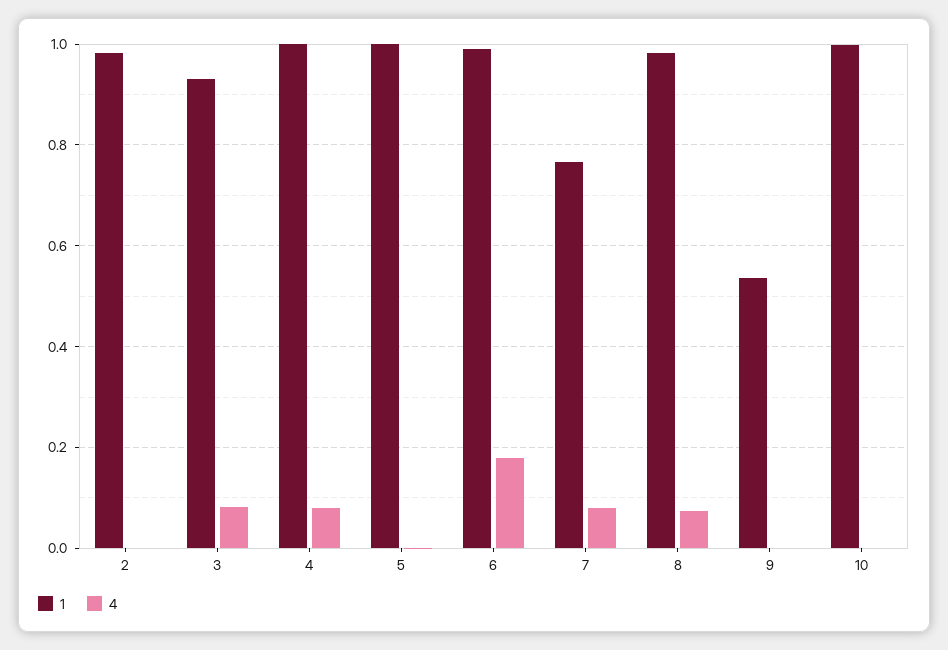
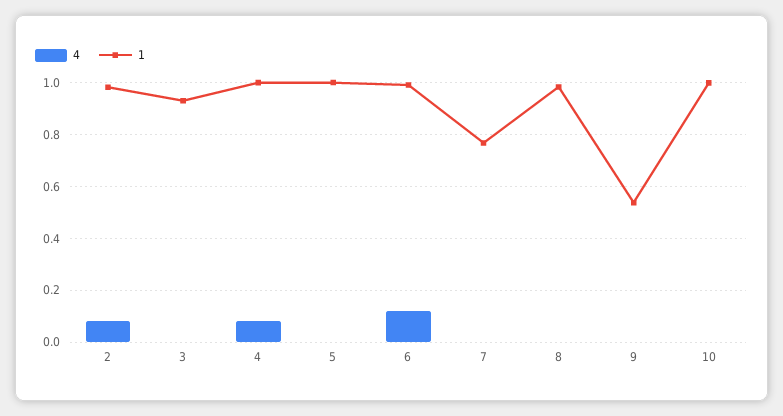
  {
    "1": {
      "2": 0.98,
      "3": 0.94,
      "4": 1,
      "5": 1,
      "6": 1,
      "7": 0.76,
      "8": 0.98,
      "9": 0.54,
      "10": 1
    },
    "4": {
-     "2": 0,
+     "2": 0.075,
-     "3": 0.08,
+     "3": 0,
      "4": 0.08,
      "5": 0,
-     "6": 0.18,
+     "6": 0.125,
-     "7": 0.08,
+     "7": 0,
-     "8": 0.08,
+     "8": 0,
      "9": 0,
      "10": 0
    }
  }

